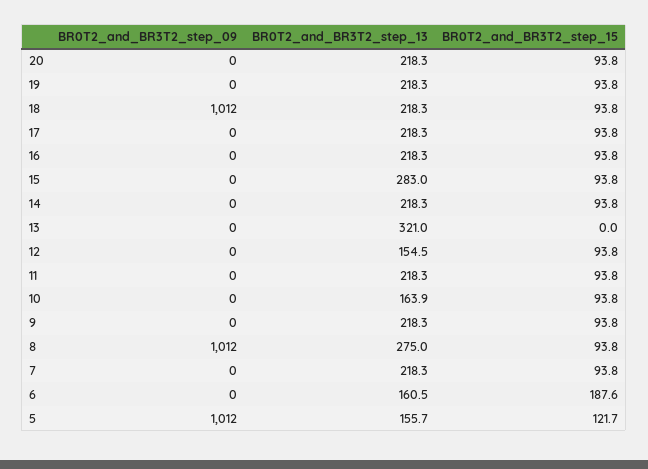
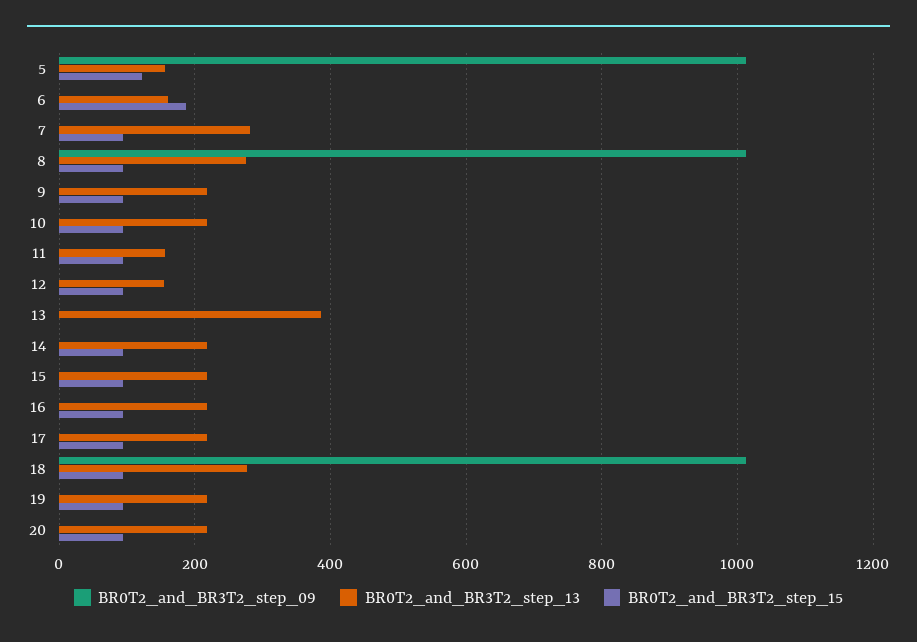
  {
    "BR0T2_and_BR3T2_step_09": {
      "20": 0,
      "19": 0,
      "18": 1012,
      "17": 0,
      "16": 0,
      "15": 0,
      "14": 0,
      "13": 0,
      "12": 0,
      "11": 0,
      "10": 0,
      "9": 0,
      "8": 1012,
      "7": 0,
      "6": 0,
      "5": 1012
    },
    "BR0T2_and_BR3T2_step_13": {
      "20": 218.3,
      "19": 218.3,
-     "18": 218.3,
+     "18": 280,
      "17": 218.3,
      "16": 218.3,
-     "15": 283,
+     "15": 220,
      "14": 218.3,
-     "13": 321,
+     "13": 380,
      "12": 154.5,
-     "11": 218.3,
+     "11": 160,
-     "10": 163.9,
+     "10": 220,
      "9": 218.3,
      "8": 275,
-     "7": 218.3,
+     "7": 280,
      "6": 160.5,
      "5": 155.7
    },
    "BR0T2_and_BR3T2_step_15": {
      "20": 93.8,
      "19": 93.8,
      "18": 93.8,
      "17": 93.8,
      "16": 93.8,
      "15": 93.8,
      "14": 93.8,
      "13": 0,
      "12": 93.8,
      "11": 93.8,
      "10": 93.8,
      "9": 93.8,
      "8": 93.8,
      "7": 93.8,
      "6": 187.6,
      "5": 121.7
    }
  }

